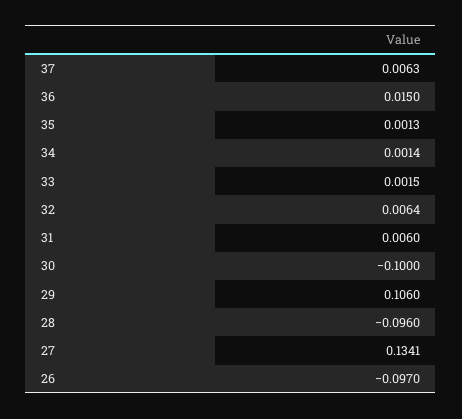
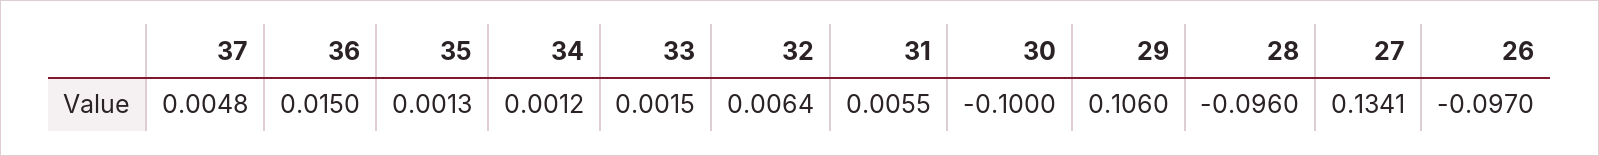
  {
-   "37": 0.0063,
+   "37": 0.0048,
    "36": 0.015,
    "35": 0.0013,
-   "34": 0.0014,
+   "34": 0.0012,
    "33": 0.0015,
    "32": 0.0064,
-   "31": 0.006,
+   "31": 0.0055,
    "30": -0.1,
    "29": 0.106,
    "28": -0.096,
    "27": 0.1341,
    "26": -0.097
  }

